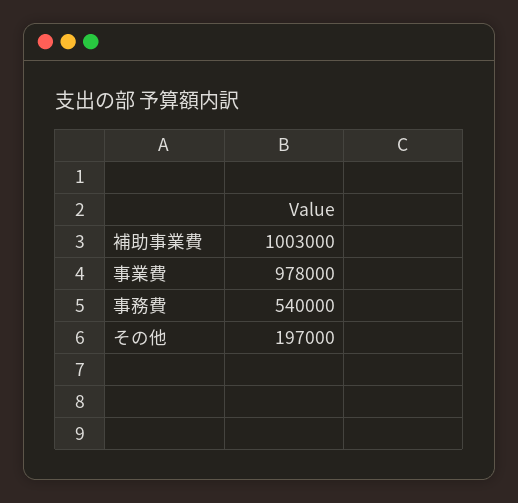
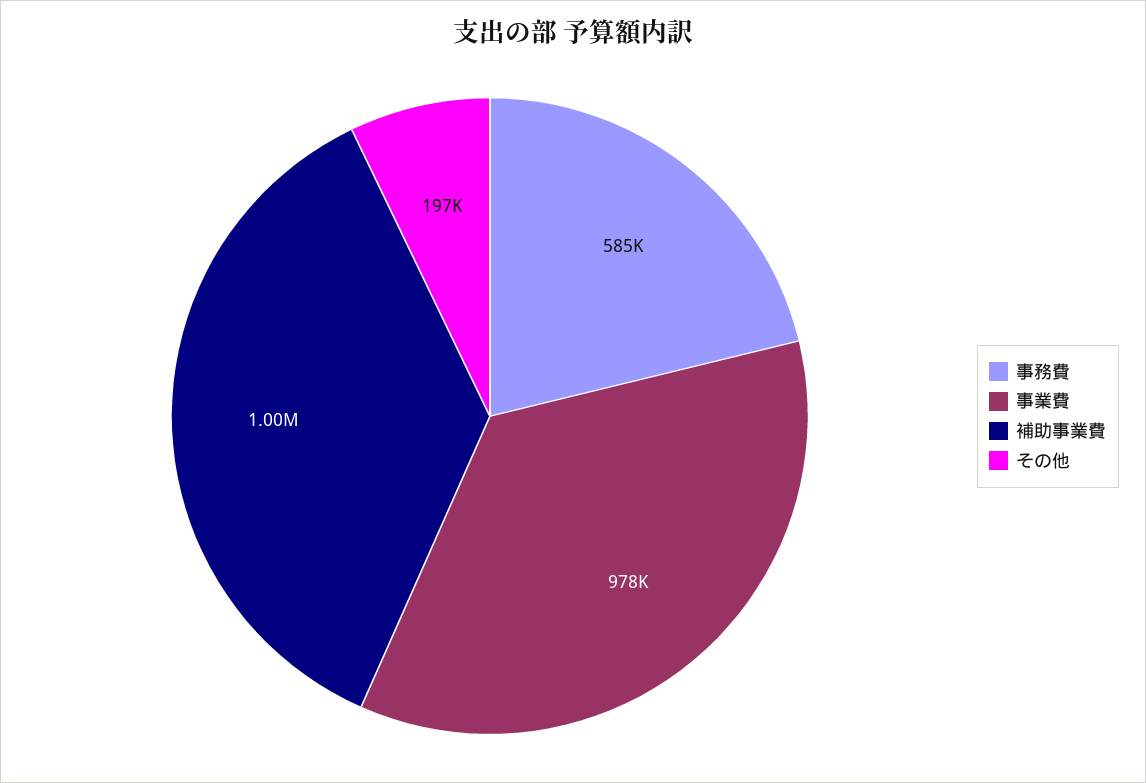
  {
    "補助事業費": 1003000,
    "事業費": 978000,
-   "事務費": 540000,
+   "事務費": 585000,
    "その他": 197000
  }

